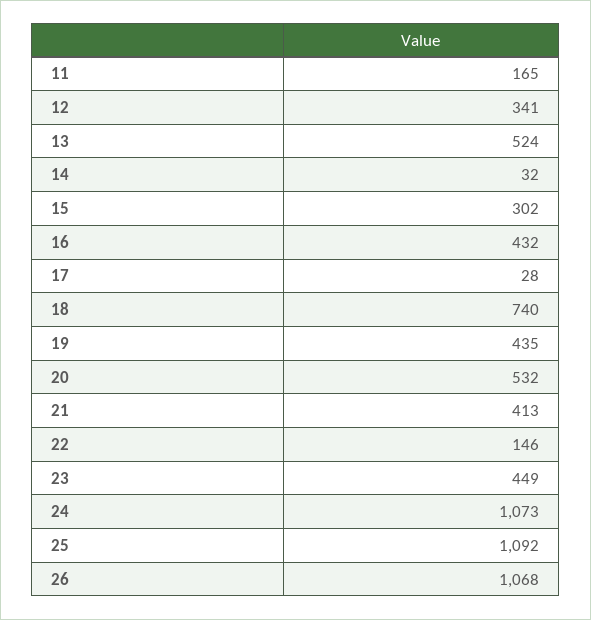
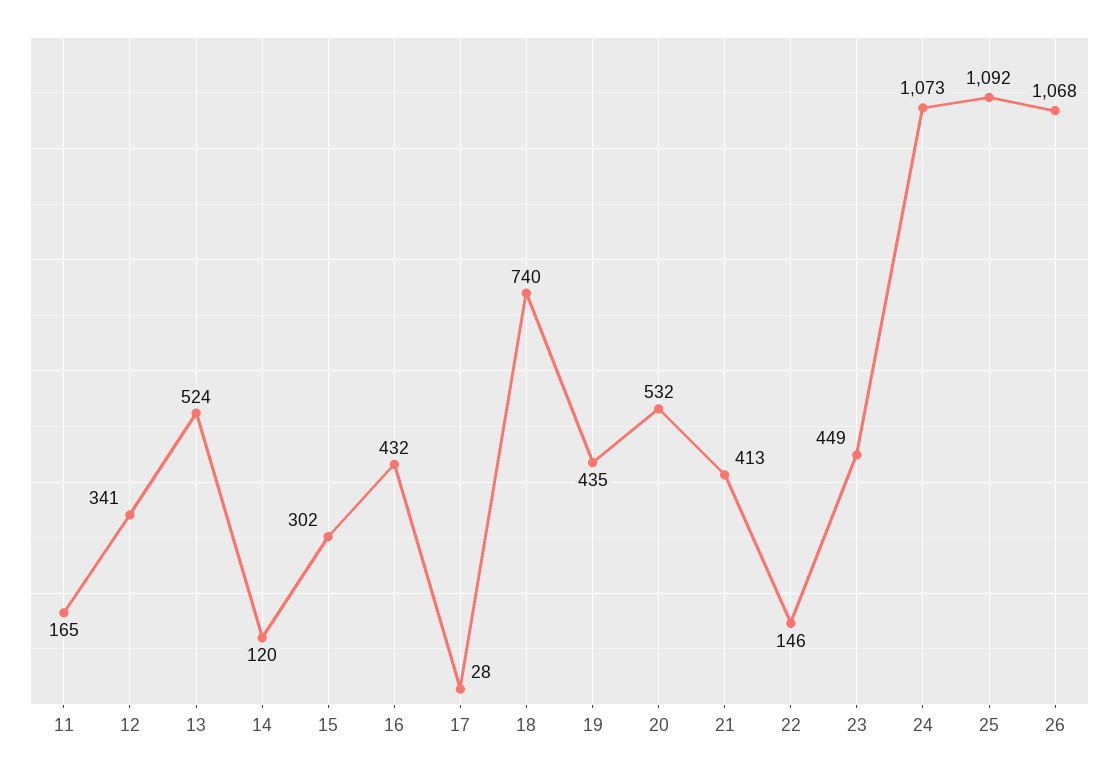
  {
    "11": 165,
    "12": 341,
    "13": 524,
-   "14": 32,
+   "14": 120,
    "15": 302,
    "16": 432,
    "17": 28,
    "18": 740,
    "19": 435,
    "20": 532,
    "21": 413,
    "22": 146,
    "23": 449,
    "24": 1073,
    "25": 1092,
    "26": 1068
  }

